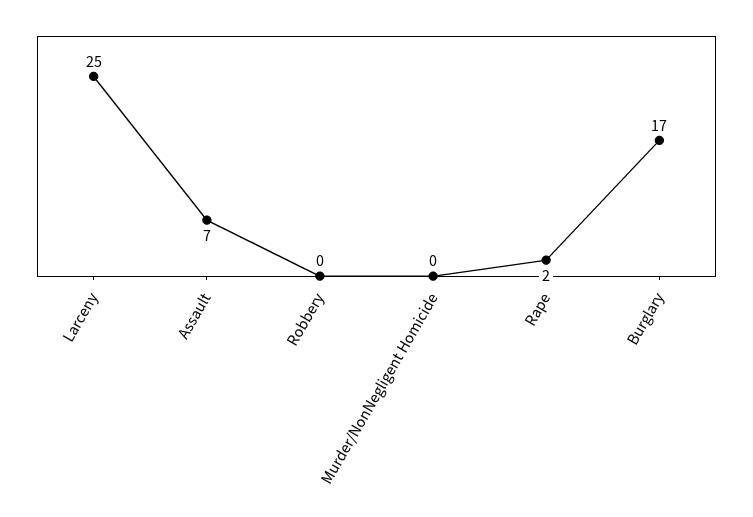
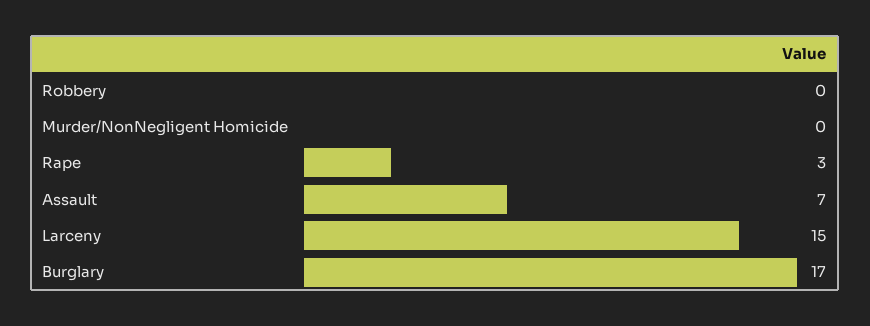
  {
-   "Larceny": 25,
+   "Larceny": 15,
    "Assault": 7,
    "Robbery": 0,
    "Murder/NonNegligent Homicide": 0,
-   "Rape": 2,
+   "Rape": 3,
    "Burglary": 17
  }

